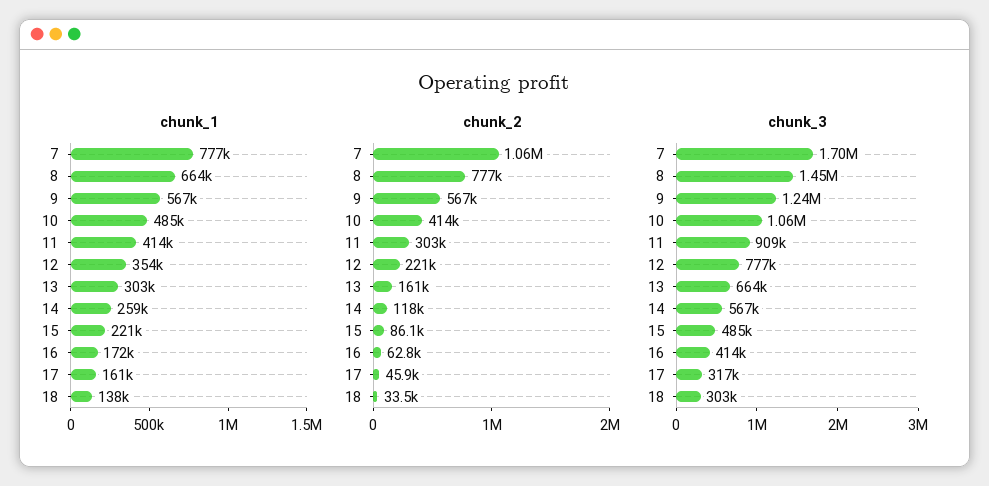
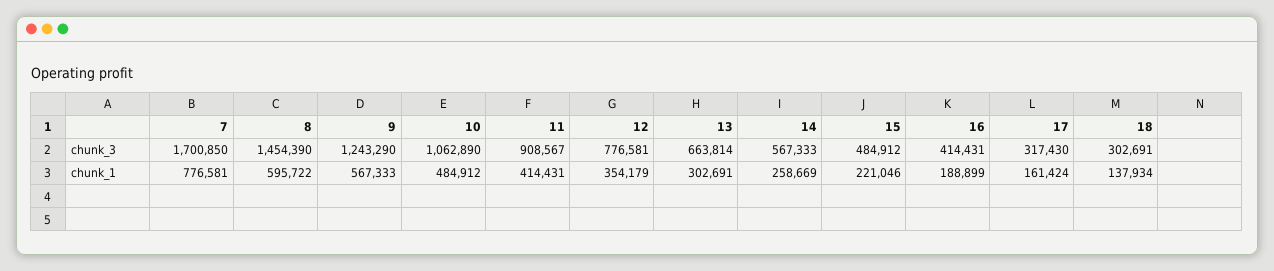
  {
    "chunk_1": {
      "7": 776581,
-     "8": 664000,
+     "8": 595722,
      "9": 567333,
      "10": 484912,
      "11": 414431,
      "12": 354179,
      "13": 302691,
      "14": 258669,
      "15": 221046,
-     "16": 172000,
+     "16": 188899,
      "17": 161424,
      "18": 137934
    },
-   "chunk_2": {
-     "7": 1060000,
-     "8": 777000,
-     "9": 567000,
-     "10": 414000,
-     "11": 303000,
-     "12": 221000,
-     "13": 161000,
-     "14": 118000,
-     "15": 86100,
-     "16": 62800,
-     "17": 45900,
-     "18": 33500
-   },
    "chunk_3": {
      "7": 1700850,
      "8": 1454390,
      "9": 1243290,
      "10": 1062890,
      "11": 908567,
      "12": 776581,
      "13": 663814,
      "14": 567333,
      "15": 484912,
      "16": 414431,
      "17": 317430,
      "18": 302691
    }
  }

